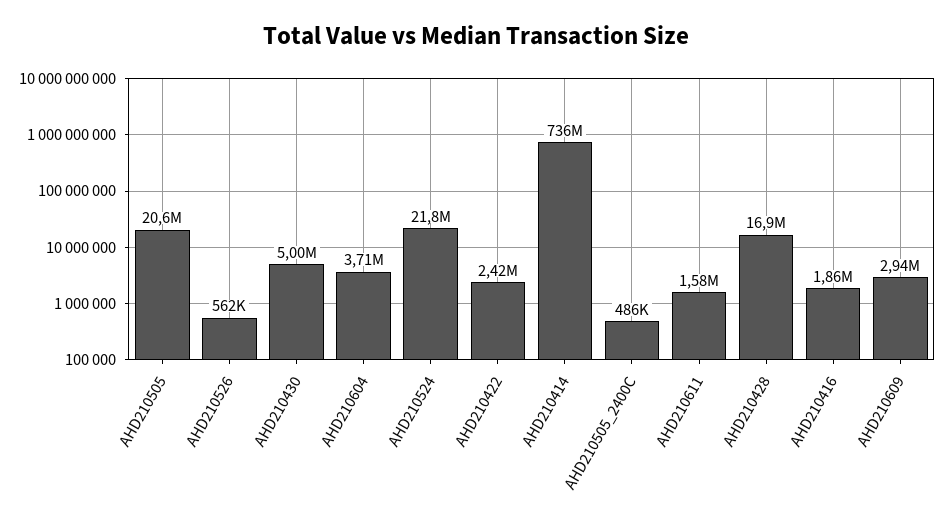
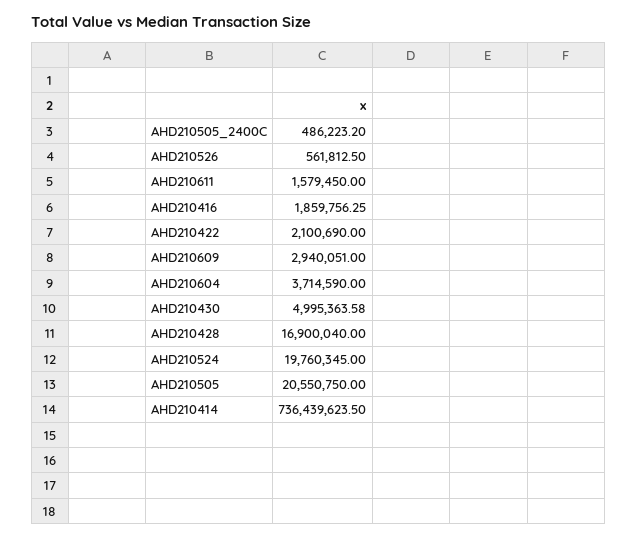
  {
    "AHD210505": 20550750,
    "AHD210526": 561812.5,
    "AHD210430": 4995363.58,
    "AHD210604": 3714590,
-   "AHD210524": 21800000,
+   "AHD210524": 19760345,
-   "AHD210422": 2420000,
+   "AHD210422": 2100690,
    "AHD210414": 736439623.5,
    "AHD210505_2400C": 486223.2,
    "AHD210611": 1579450,
    "AHD210428": 16900040,
    "AHD210416": 1859756.25,
    "AHD210609": 2940051
  }

